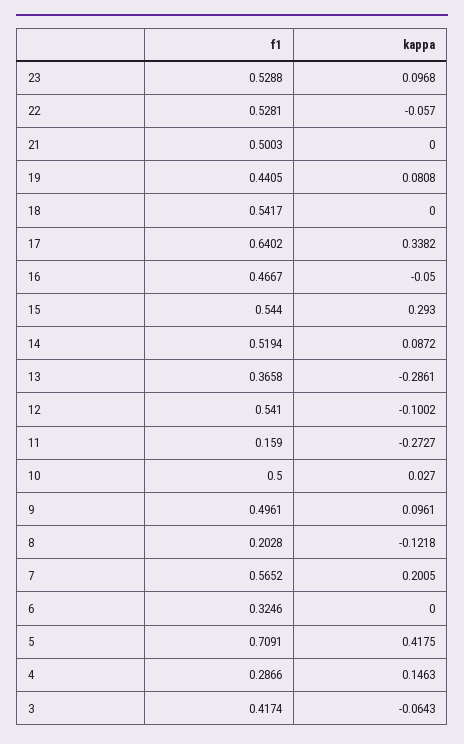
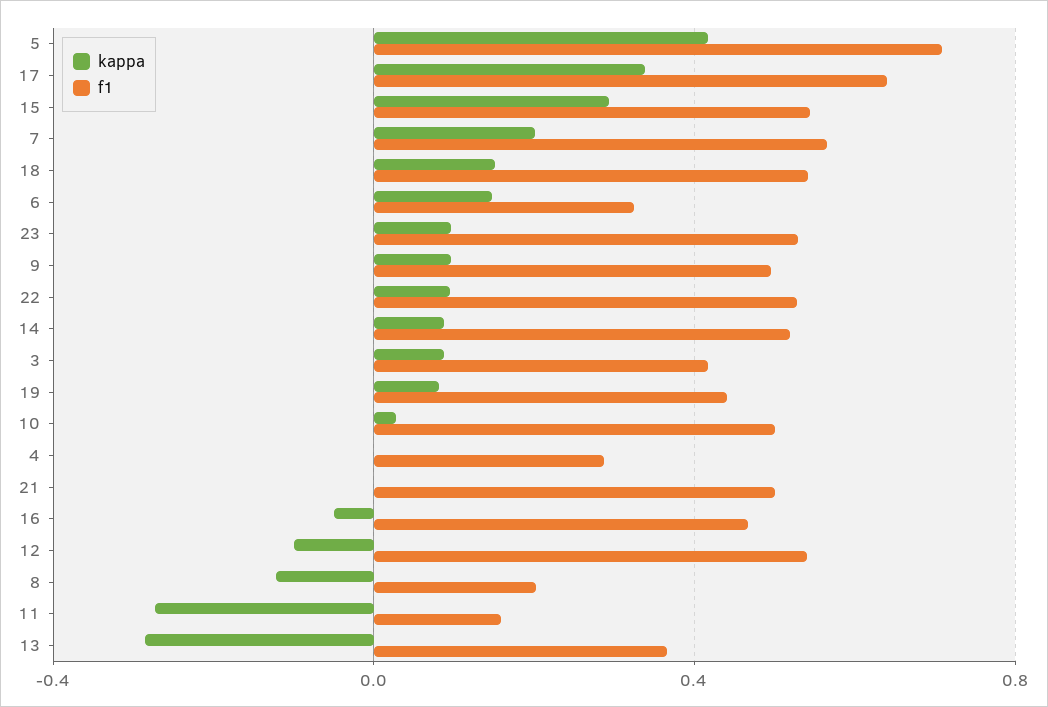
  {
    "f1": {
      "23": 0.5288,
      "22": 0.5281,
      "21": 0.5003,
      "19": 0.4405,
      "18": 0.5417,
      "17": 0.6402,
      "16": 0.4667,
      "15": 0.544,
      "14": 0.5194,
      "13": 0.3658,
      "12": 0.541,
      "11": 0.159,
      "10": 0.5,
      "9": 0.4961,
      "8": 0.2028,
      "7": 0.5652,
      "6": 0.3246,
      "5": 0.7091,
      "4": 0.2866,
      "3": 0.4174
    },
    "kappa": {
      "23": 0.0968,
-     "22": -0.057,
+     "22": 0.1,
      "21": 0,
      "19": 0.0808,
-     "18": 0,
+     "18": 0.15,
      "17": 0.3382,
      "16": -0.05,
      "15": 0.293,
      "14": 0.0872,
      "13": -0.2861,
      "12": -0.1002,
      "11": -0.2727,
      "10": 0.027,
      "9": 0.0961,
      "8": -0.1218,
      "7": 0.2005,
-     "6": 0,
+     "6": 0.15,
      "5": 0.4175,
-     "4": 0.1463,
+     "4": 0,
-     "3": -0.0643
+     "3": 0.1
    }
  }

